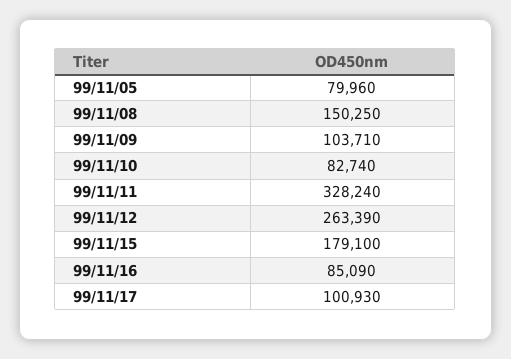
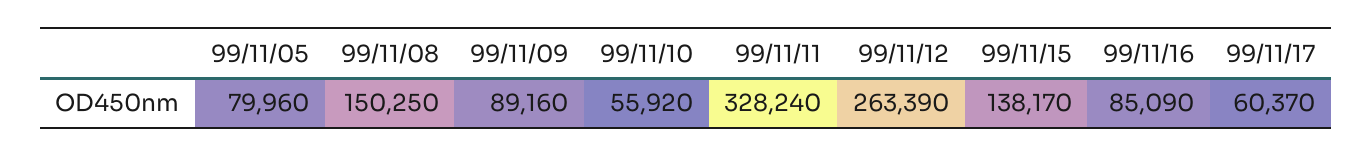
  {
    "99/11/05": 79960,
    "99/11/08": 150250,
-   "99/11/09": 103710,
+   "99/11/09": 89160,
-   "99/11/10": 82740,
+   "99/11/10": 55920,
    "99/11/11": 328240,
    "99/11/12": 263390,
-   "99/11/15": 179100,
+   "99/11/15": 138170,
    "99/11/16": 85090,
-   "99/11/17": 100930
+   "99/11/17": 60370
  }

